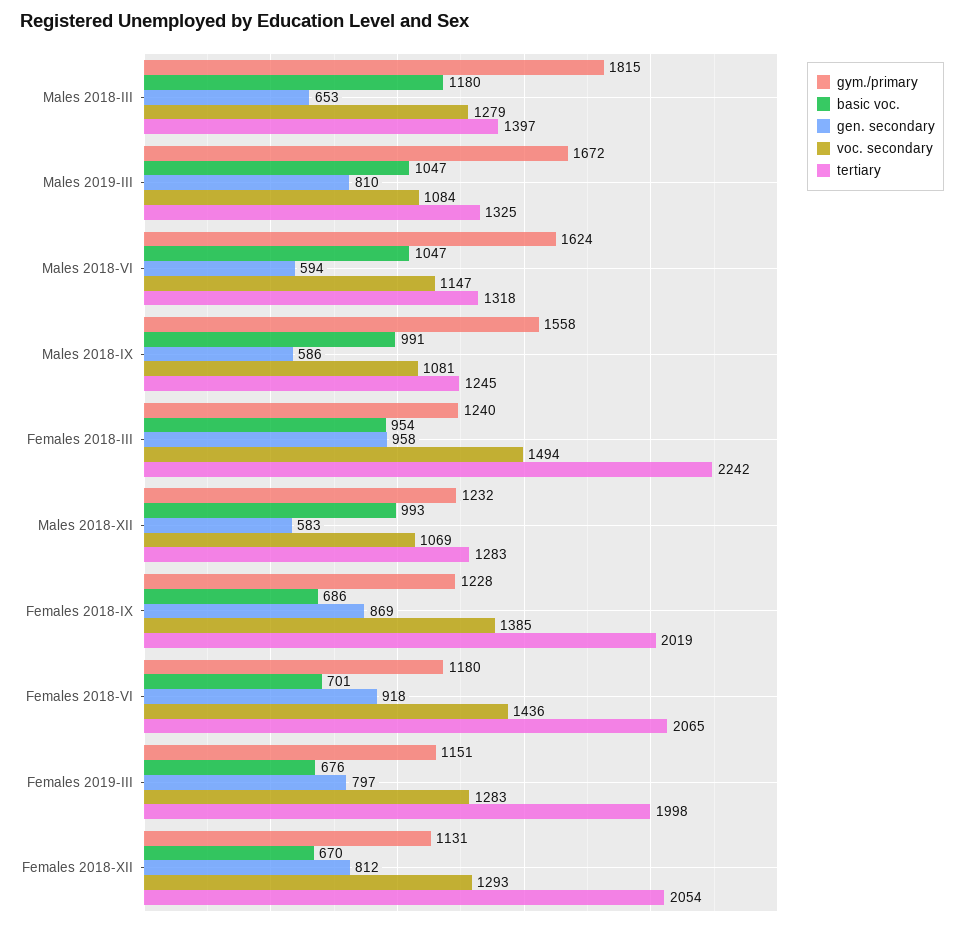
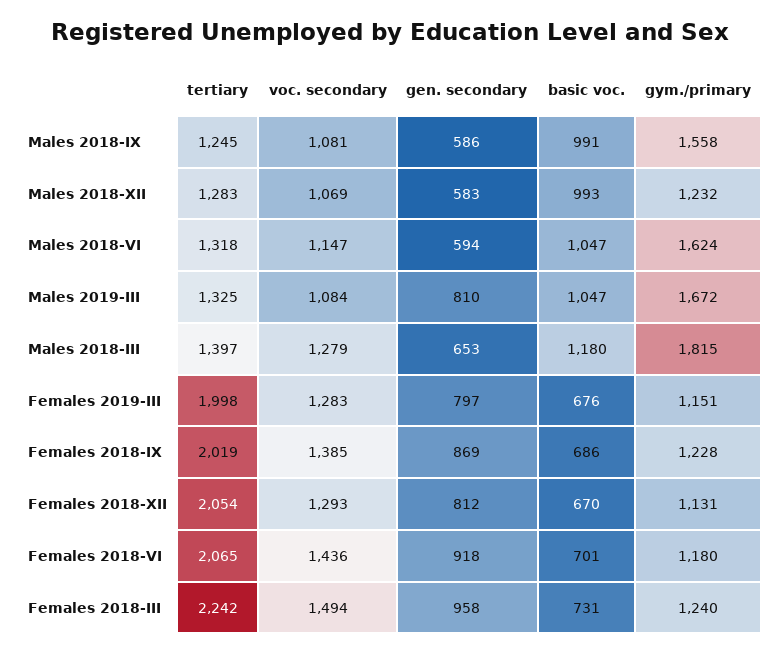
  {
    "gym./primary": {
      "Males 2018-III": 1815,
      "Males 2019-III": 1672,
      "Males 2018-VI": 1624,
      "Males 2018-IX": 1558,
      "Females 2018-III": 1240,
      "Males 2018-XII": 1232,
      "Females 2018-IX": 1228,
      "Females 2018-VI": 1180,
      "Females 2019-III": 1151,
      "Females 2018-XII": 1131
    },
    "basic voc.": {
      "Males 2018-III": 1180,
      "Males 2019-III": 1047,
      "Males 2018-VI": 1047,
      "Males 2018-IX": 991,
-     "Females 2018-III": 954,
+     "Females 2018-III": 731,
      "Males 2018-XII": 993,
      "Females 2018-IX": 686,
      "Females 2018-VI": 701,
      "Females 2019-III": 676,
      "Females 2018-XII": 670
    },
    "gen. secondary": {
      "Males 2018-III": 653,
      "Males 2019-III": 810,
      "Males 2018-VI": 594,
      "Males 2018-IX": 586,
      "Females 2018-III": 958,
      "Males 2018-XII": 583,
      "Females 2018-IX": 869,
      "Females 2018-VI": 918,
      "Females 2019-III": 797,
      "Females 2018-XII": 812
    },
    "voc. secondary": {
      "Males 2018-III": 1279,
      "Males 2019-III": 1084,
      "Males 2018-VI": 1147,
      "Males 2018-IX": 1081,
      "Females 2018-III": 1494,
      "Males 2018-XII": 1069,
      "Females 2018-IX": 1385,
      "Females 2018-VI": 1436,
      "Females 2019-III": 1283,
      "Females 2018-XII": 1293
    },
    "tertiary": {
      "Males 2018-III": 1397,
      "Males 2019-III": 1325,
      "Males 2018-VI": 1318,
      "Males 2018-IX": 1245,
      "Females 2018-III": 2242,
      "Males 2018-XII": 1283,
      "Females 2018-IX": 2019,
      "Females 2018-VI": 2065,
      "Females 2019-III": 1998,
      "Females 2018-XII": 2054
    }
  }

